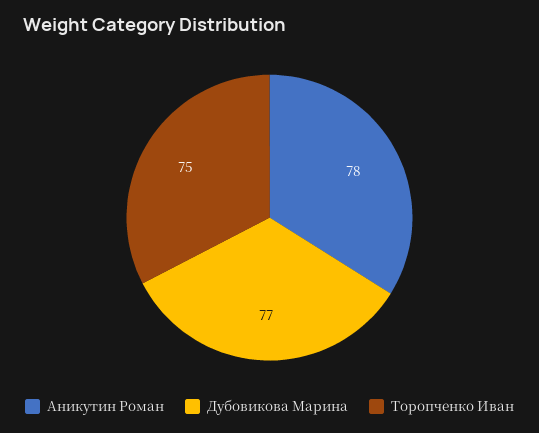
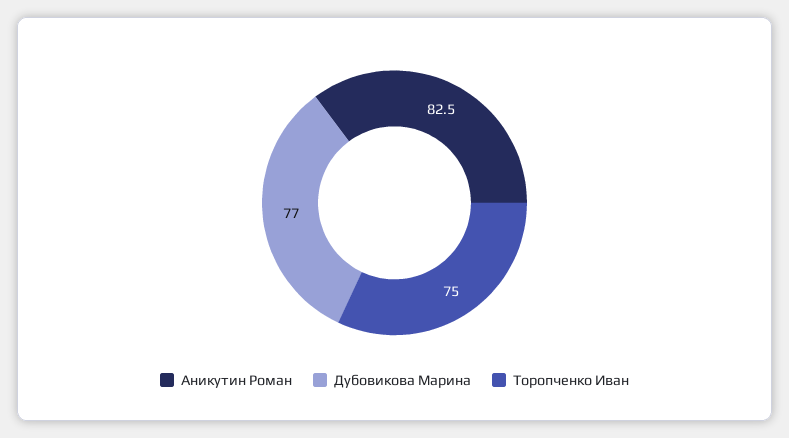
  {
-   "Аникутин Роман": 78,
+   "Аникутин Роман": 82.5,
    "Дубовикова Марина": 77,
    "Торопченко Иван": 75
  }

